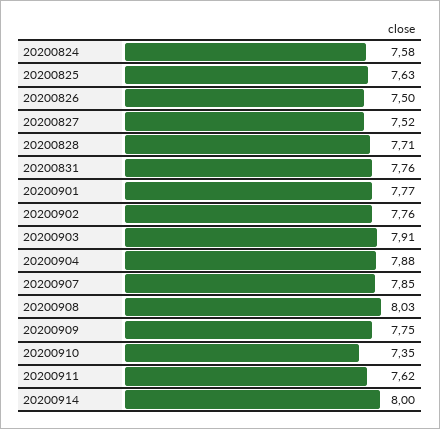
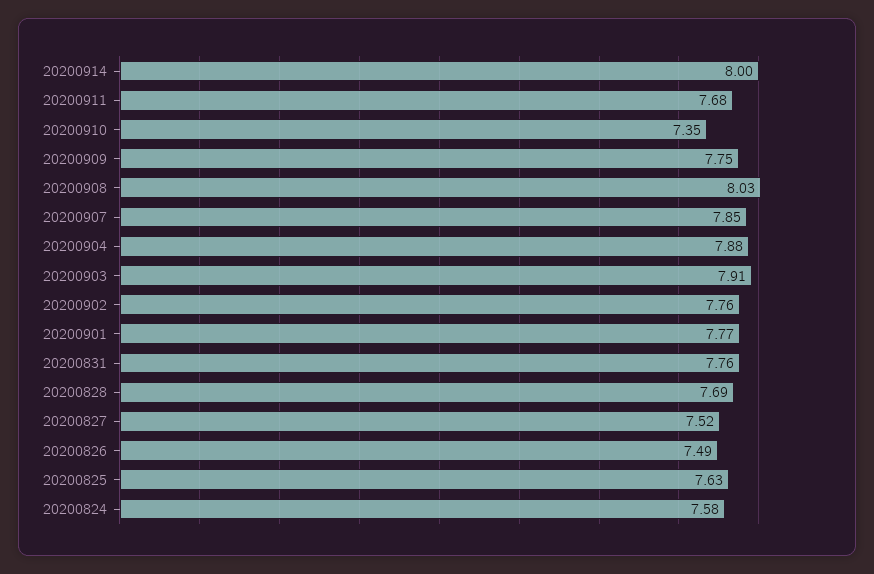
  {
    "20200824": 7.58,
    "20200825": 7.63,
-   "20200826": 7.5,
+   "20200826": 7.49,
    "20200827": 7.52,
-   "20200828": 7.71,
+   "20200828": 7.69,
    "20200831": 7.76,
    "20200901": 7.77,
    "20200902": 7.76,
    "20200903": 7.91,
    "20200904": 7.88,
    "20200907": 7.85,
    "20200908": 8.03,
    "20200909": 7.75,
    "20200910": 7.35,
-   "20200911": 7.62,
+   "20200911": 7.68,
    "20200914": 8
  }

